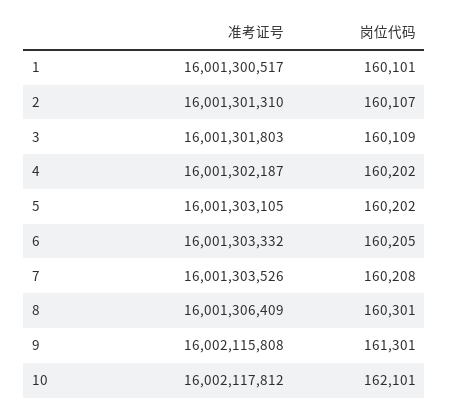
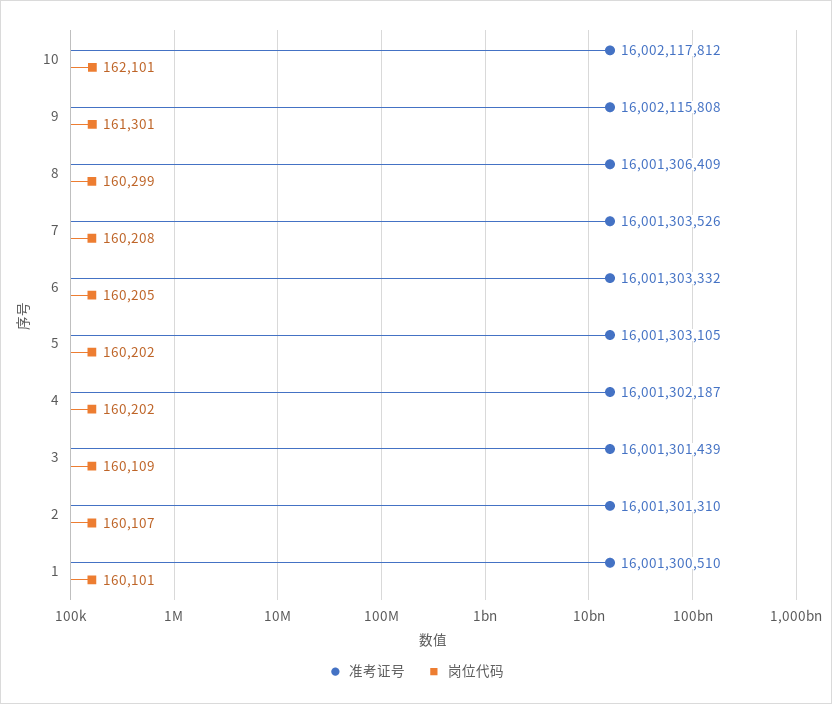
  {
    "准考证号": {
-     "1": 16001300517,
+     "1": 16001300510,
      "2": 16001301310,
-     "3": 16001301803,
+     "3": 16001301439,
      "4": 16001302187,
      "5": 16001303105,
      "6": 16001303332,
      "7": 16001303526,
      "8": 16001306409,
      "9": 16002115808,
      "10": 16002117812
    },
    "岗位代码": {
      "1": 160101,
      "2": 160107,
      "3": 160109,
      "4": 160202,
      "5": 160202,
      "6": 160205,
      "7": 160208,
-     "8": 160301,
+     "8": 160299,
      "9": 161301,
      "10": 162101
    }
  }

